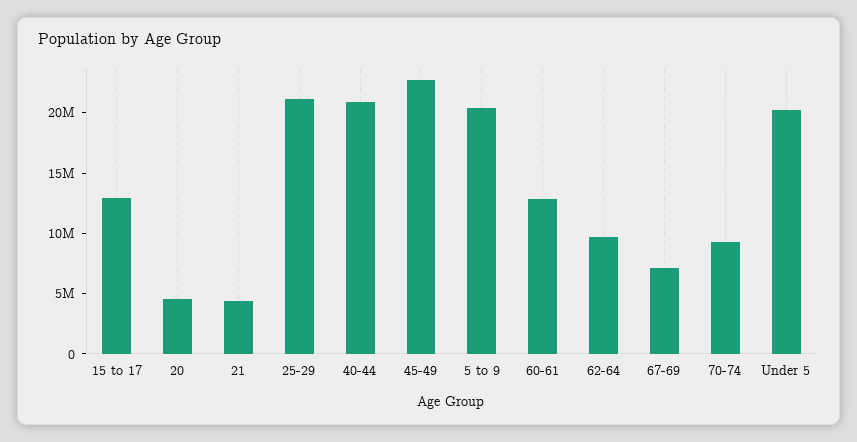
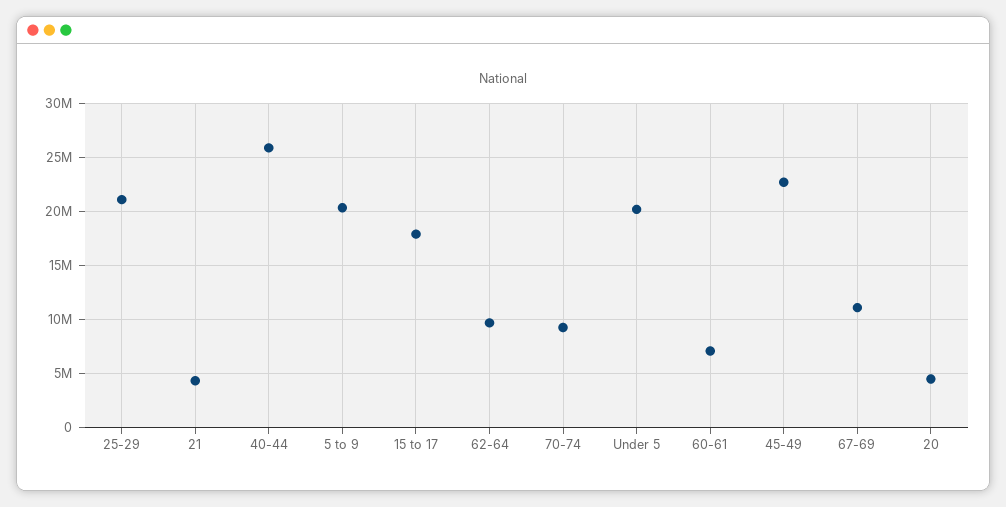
  {
-   "15 to 17": 13000000,
+   "15 to 17": 18000000,
    "20": 5000000,
    "21": 4000000,
    "25-29": 21000000,
-   "40-44": 21000000,
+   "40-44": 26000000,
    "45-49": 23000000,
    "5 to 9": 20000000,
-   "60-61": 13000000,
+   "60-61": 7000000,
    "62-64": 10000000,
-   "67-69": 7000000,
+   "67-69": 11000000,
    "70-74": 9000000,
    "Under 5": 20000000
  }

